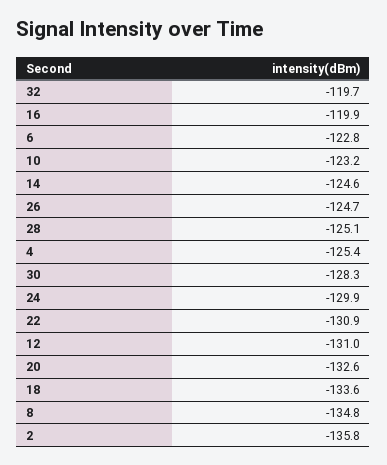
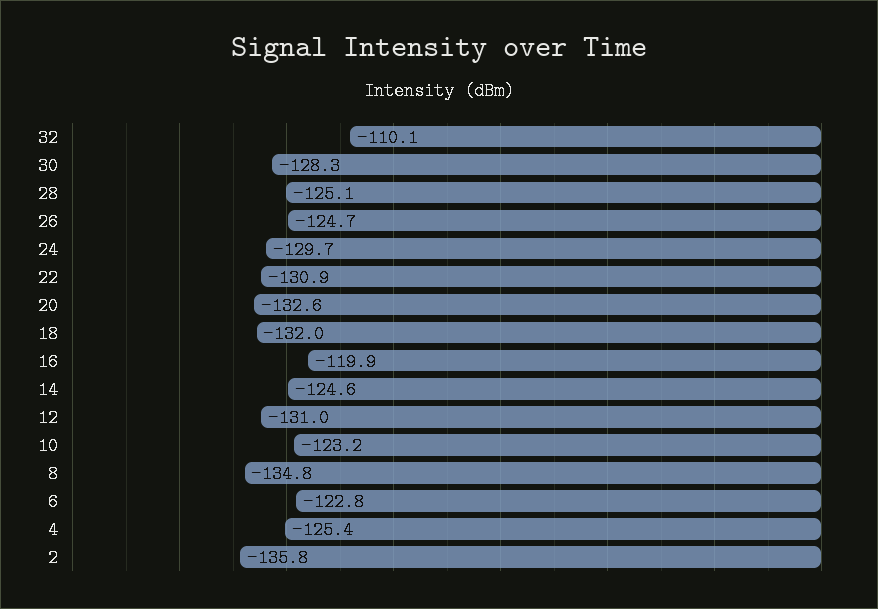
  {
-   "32": -119.7,
+   "32": -110.1,
    "16": -119.9,
    "6": -122.8,
    "10": -123.2,
    "14": -124.6,
    "26": -124.7,
    "28": -125.1,
    "4": -125.4,
    "30": -128.3,
-   "24": -129.9,
+   "24": -129.7,
    "22": -130.9,
    "12": -131,
    "20": -132.6,
-   "18": -133.6,
+   "18": -132,
    "8": -134.8,
    "2": -135.8
  }

